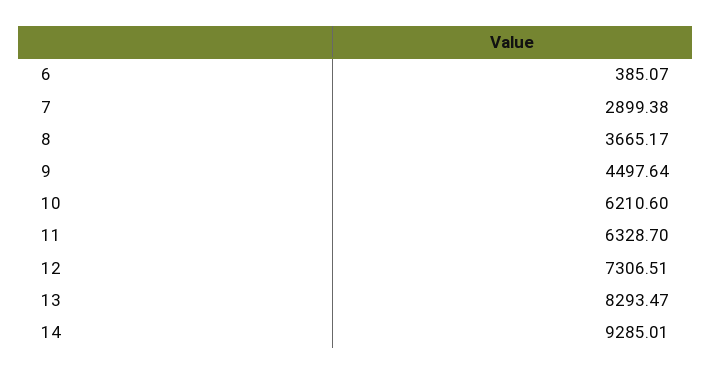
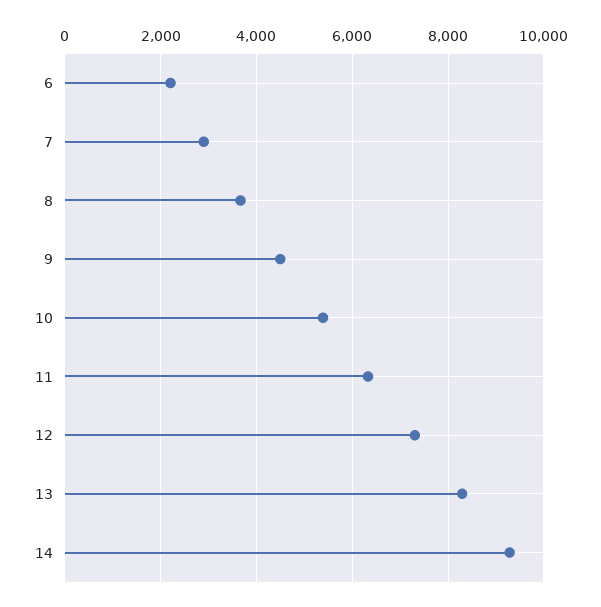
  {
-   "6": 385.07,
+   "6": 2200,
    "7": 2899.38,
    "8": 3665.17,
    "9": 4497.64,
-   "10": 6210.6,
+   "10": 5400,
    "11": 6328.7,
    "12": 7306.51,
    "13": 8293.47,
    "14": 9285.01
  }

